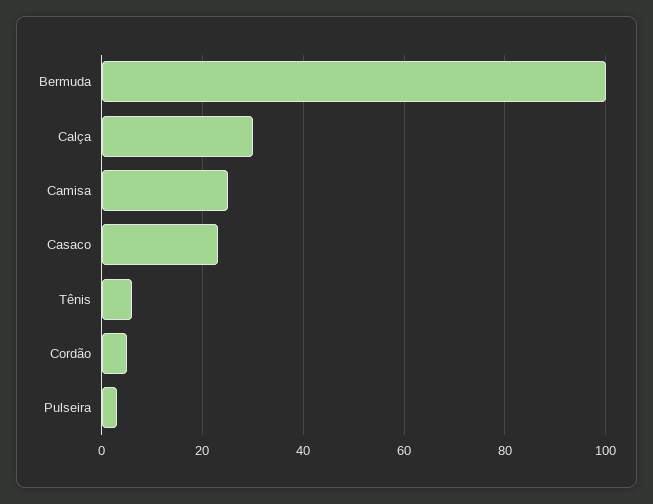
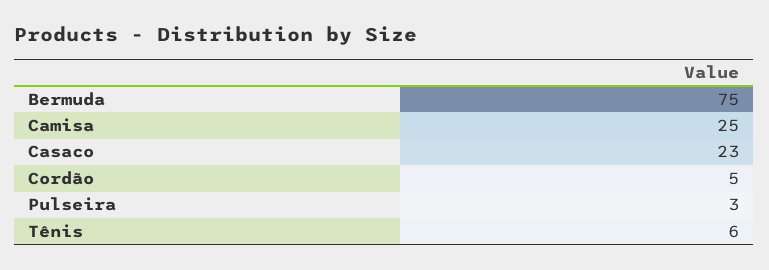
  {
-   "Bermuda": 100,
+   "Bermuda": 75,
-   "Calça": 30,
    "Camisa": 25,
    "Casaco": 23,
    "Tênis": 6,
    "Cordão": 5,
    "Pulseira": 3
  }

